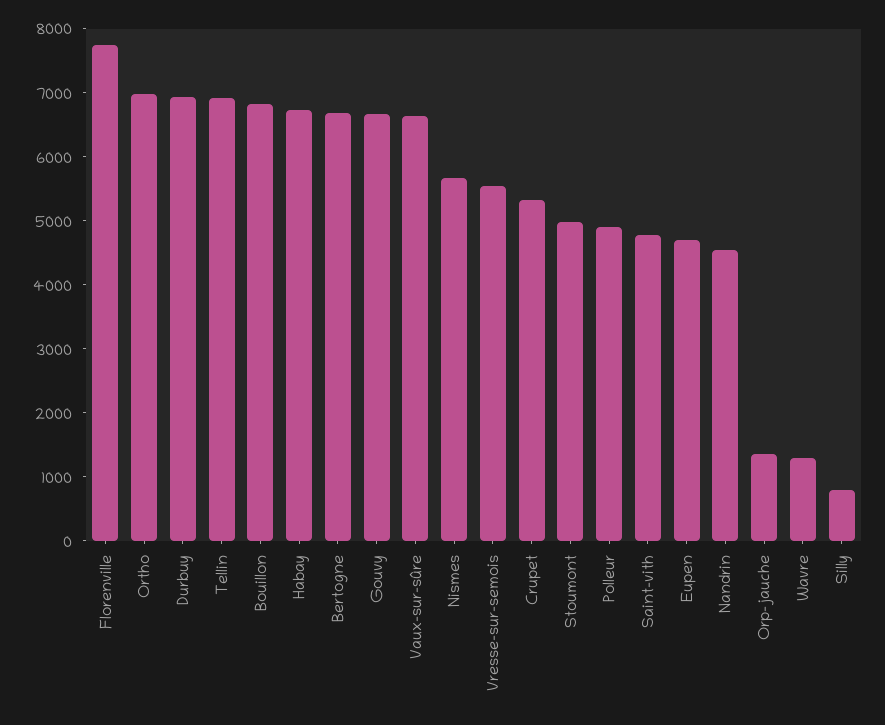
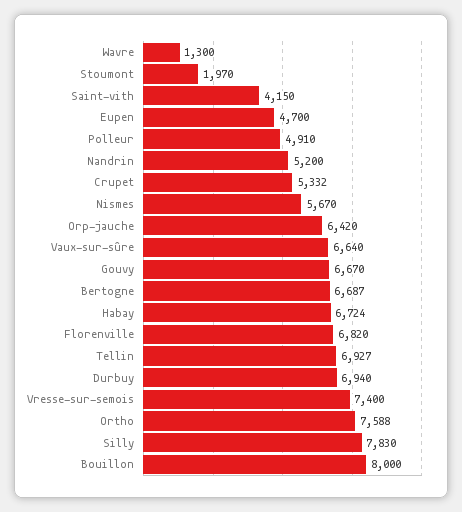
  {
-   "Florenville": 7800,
+   "Florenville": 6820,
-   "Ortho": 7000,
+   "Ortho": 7588,
    "Durbuy": 6940,
    "Tellin": 6927,
-   "Bouillon": 6800,
+   "Bouillon": 8000,
    "Habay": 6724,
    "Bertogne": 6687,
    "Gouvy": 6670,
    "Vaux-sur-sûre": 6640,
    "Nismes": 5670,
-   "Vresse-sur-semois": 5600,
+   "Vresse-sur-semois": 7400,
    "Crupet": 5332,
-   "Stoumont": 5000,
+   "Stoumont": 1970,
    "Polleur": 4910,
-   "Saint-vith": 4800,
+   "Saint-vith": 4150,
    "Eupen": 4700,
-   "Nandrin": 4600,
+   "Nandrin": 5200,
-   "Orp-jauche": 1400,
+   "Orp-jauche": 6420,
    "Wavre": 1300,
-   "Silly": 800
+   "Silly": 7830
  }

